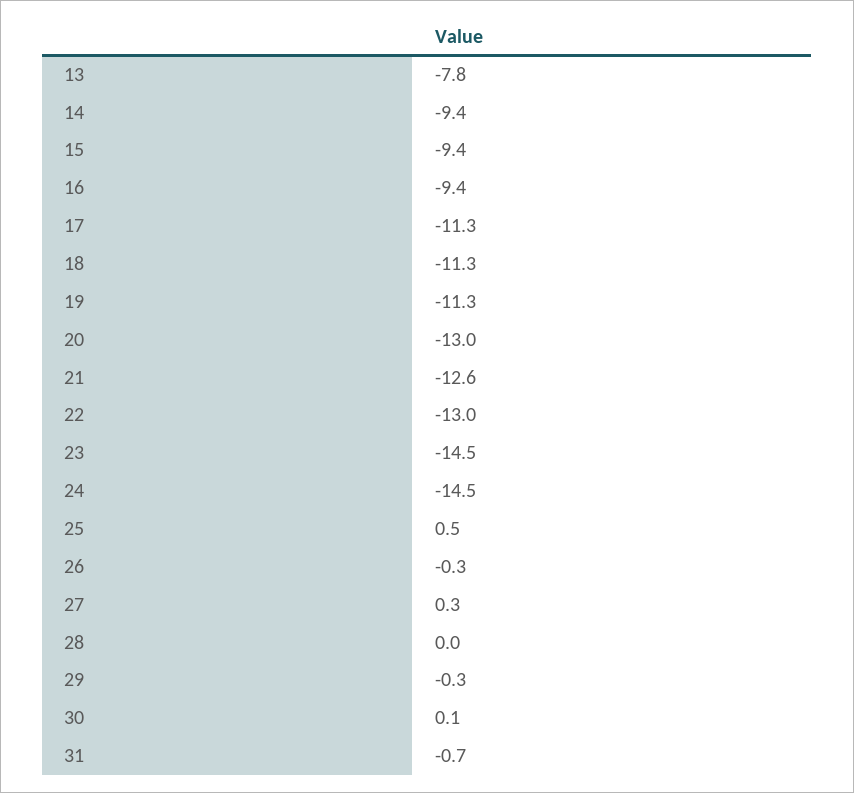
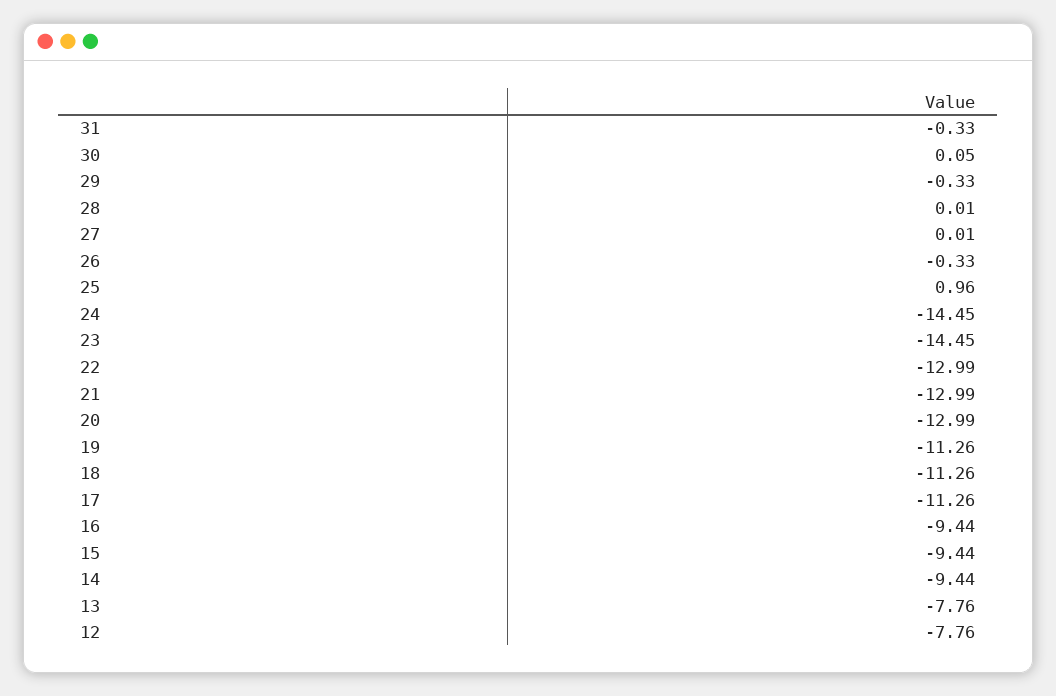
  {
    "13": -7.76,
    "14": -9.44,
    "15": -9.44,
    "16": -9.44,
    "17": -11.26,
    "18": -11.26,
    "19": -11.26,
    "20": -12.99,
-   "21": -12.6,
+   "21": -12.99,
    "22": -12.99,
    "23": -14.45,
    "24": -14.45,
-   "25": 0.5,
+   "25": 0.96,
    "26": -0.33,
-   "27": 0.3,
+   "27": 0.01,
    "28": 0.01,
    "29": -0.33,
    "30": 0.05,
-   "31": -0.7
+   "31": -0.33,
+   "12": -7.76
  }

